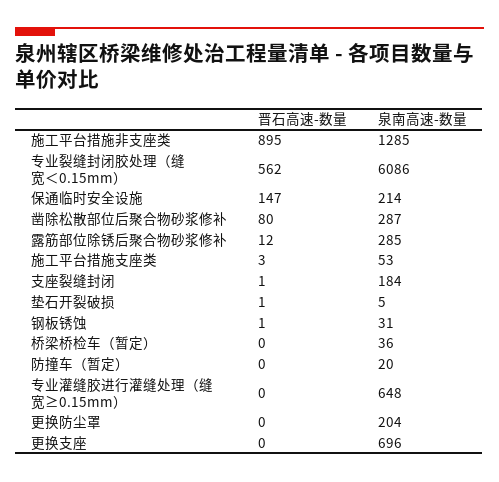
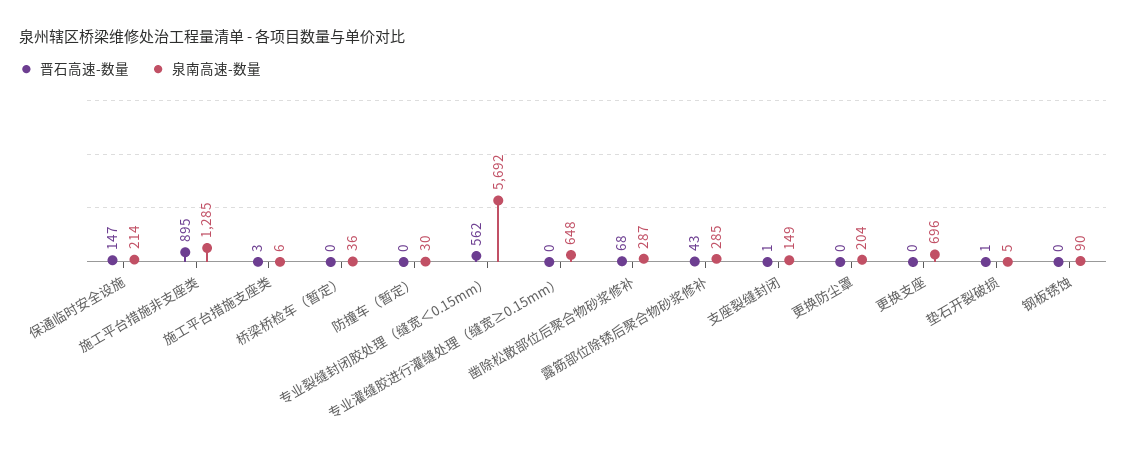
  {
    "晋石高速-数量": {
      "施工平台措施非支座类": 895,
      "专业裂缝封闭胶处理（缝宽＜0.15mm）": 562,
      "保通临时安全设施": 147,
-     "凿除松散部位后聚合物砂浆修补": 80,
+     "凿除松散部位后聚合物砂浆修补": 68,
-     "露筋部位除锈后聚合物砂浆修补": 12,
+     "露筋部位除锈后聚合物砂浆修补": 43,
      "施工平台措施支座类": 3,
      "支座裂缝封闭": 1,
      "垫石开裂破损": 1,
-     "钢板锈蚀": 1,
+     "钢板锈蚀": 0,
      "桥梁桥检车（暂定）": 0,
      "防撞车（暂定）": 0,
      "专业灌缝胶进行灌缝处理（缝宽≥0.15mm）": 0,
      "更换防尘罩": 0,
      "更换支座": 0
    },
    "泉南高速-数量": {
      "施工平台措施非支座类": 1285,
-     "专业裂缝封闭胶处理（缝宽＜0.15mm）": 6086,
+     "专业裂缝封闭胶处理（缝宽＜0.15mm）": 5692,
      "保通临时安全设施": 214,
      "凿除松散部位后聚合物砂浆修补": 287,
      "露筋部位除锈后聚合物砂浆修补": 285,
-     "施工平台措施支座类": 53,
+     "施工平台措施支座类": 6,
-     "支座裂缝封闭": 184,
+     "支座裂缝封闭": 149,
      "垫石开裂破损": 5,
-     "钢板锈蚀": 31,
+     "钢板锈蚀": 90,
      "桥梁桥检车（暂定）": 36,
-     "防撞车（暂定）": 20,
+     "防撞车（暂定）": 30,
      "专业灌缝胶进行灌缝处理（缝宽≥0.15mm）": 648,
      "更换防尘罩": 204,
      "更换支座": 696
    }
  }

